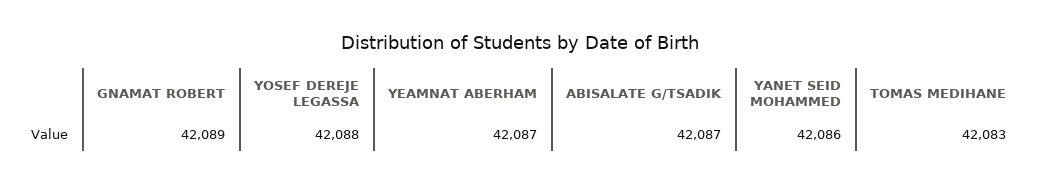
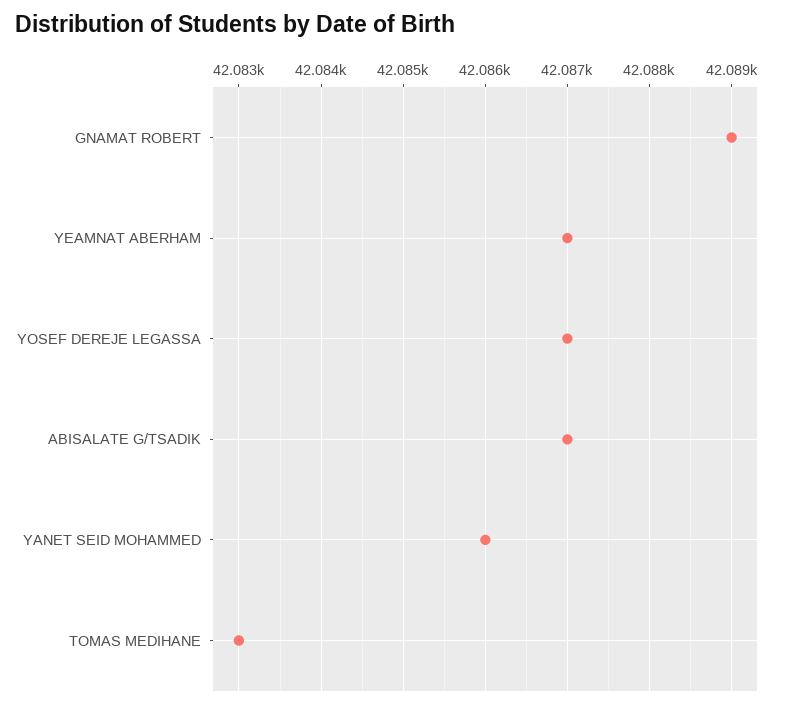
  {
    "GNAMAT ROBERT": 42089,
-   "YOSEF DEREJE LEGASSA": 42088,
+   "YOSEF DEREJE LEGASSA": 42087,
    "YEAMNAT ABERHAM": 42087,
    "ABISALATE G/TSADIK": 42087,
    "YANET SEID MOHAMMED": 42086,
    "TOMAS MEDIHANE": 42083
  }

